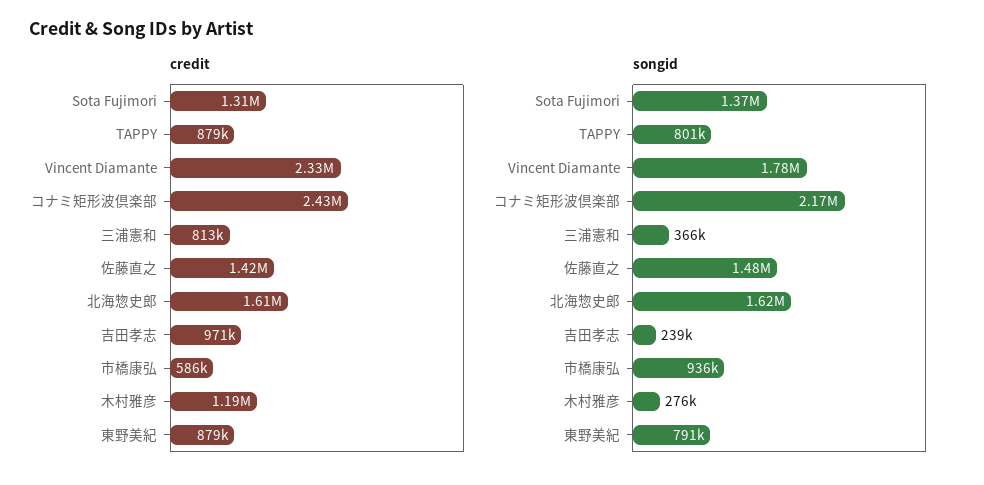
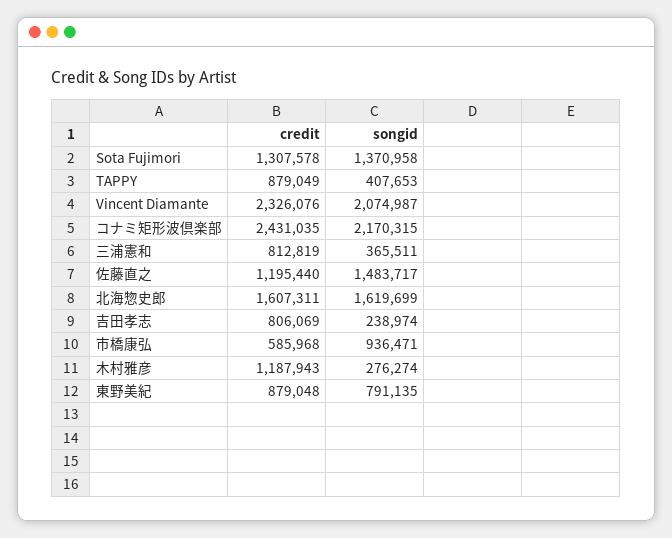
  {
    "credit": {
      "Sota Fujimori": 1307578,
      "TAPPY": 879049,
      "Vincent Diamante": 2326076,
      "コナミ矩形波倶楽部": 2431035,
      "三浦憲和": 812819,
-     "佐藤直之": 1420000,
+     "佐藤直之": 1195440,
      "北海惣史郎": 1607311,
-     "吉田孝志": 971000,
+     "吉田孝志": 806069,
      "市橋康弘": 585968,
      "木村雅彦": 1187943,
      "東野美紀": 879048
    },
    "songid": {
      "Sota Fujimori": 1370958,
-     "TAPPY": 801000,
+     "TAPPY": 407653,
-     "Vincent Diamante": 1780000,
+     "Vincent Diamante": 2074987,
      "コナミ矩形波倶楽部": 2170315,
      "三浦憲和": 365511,
      "佐藤直之": 1483717,
      "北海惣史郎": 1619699,
      "吉田孝志": 238974,
      "市橋康弘": 936471,
      "木村雅彦": 276274,
      "東野美紀": 791135
    }
  }

